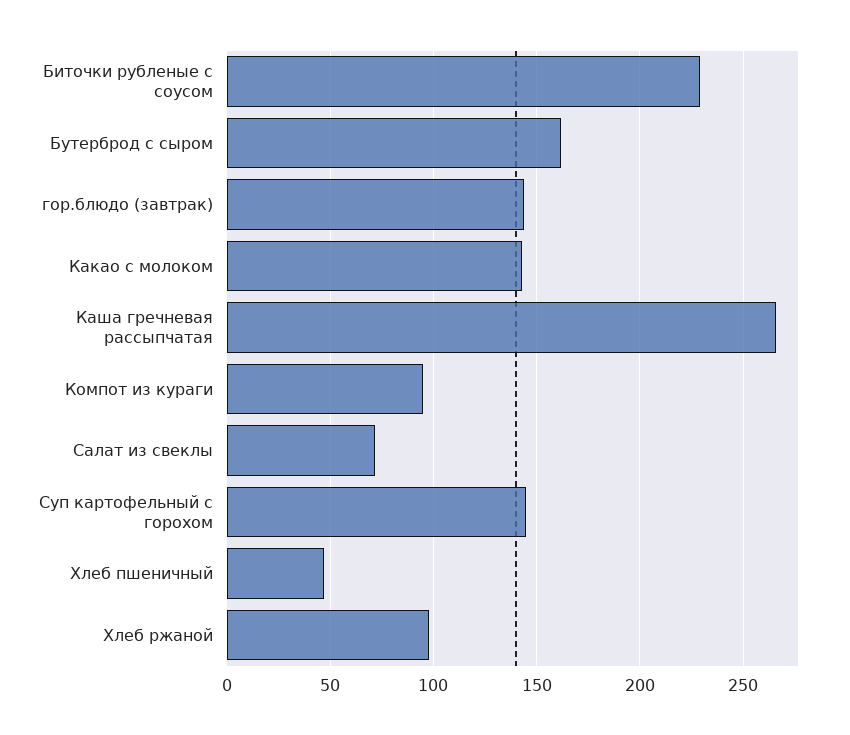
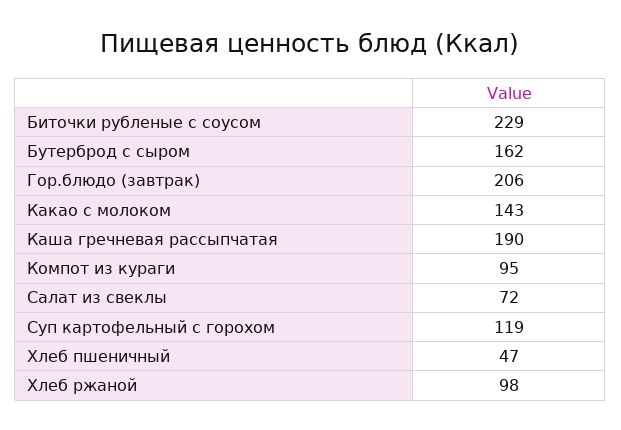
  {
    "Биточки рубленые с соусом": 229,
    "Бутерброд с сыром": 162,
-   "гор.блюдо (завтрак)": 145,
+   "гор.блюдо (завтрак)": 206,
    "Какао с молоком": 143,
-   "Каша гречневая рассыпчатая": 265,
+   "Каша гречневая рассыпчатая": 190,
    "Компот из кураги": 95,
    "Салат из свеклы": 72,
-   "Суп картофельный с горохом": 145,
+   "Суп картофельный с горохом": 119,
    "Хлеб пшеничный": 47,
    "Хлеб ржаной": 98
  }

